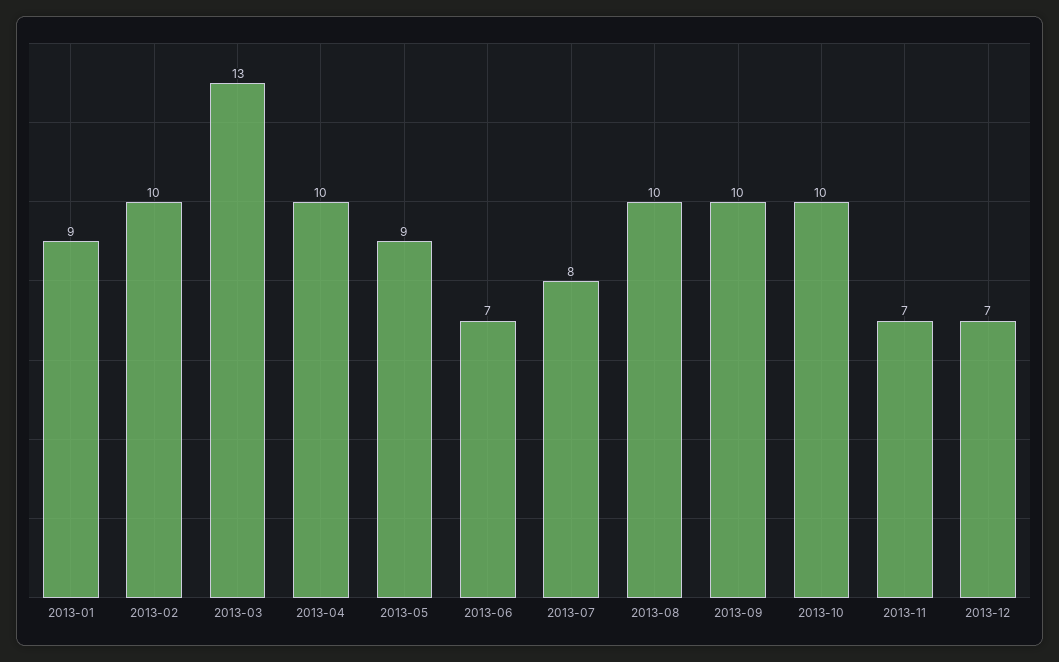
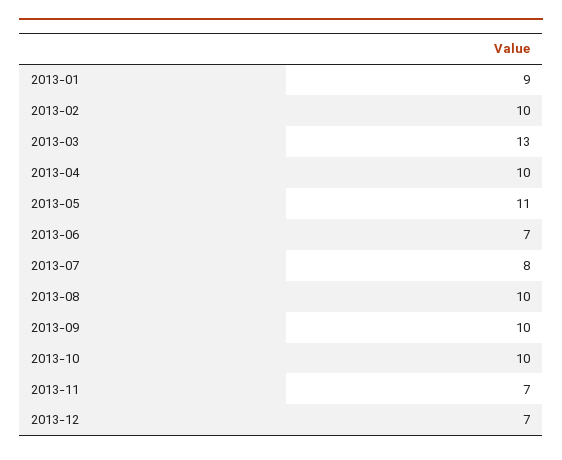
  {
    "2013-01": 9,
    "2013-02": 10,
    "2013-03": 13,
    "2013-04": 10,
-   "2013-05": 9,
+   "2013-05": 11,
    "2013-06": 7,
    "2013-07": 8,
    "2013-08": 10,
    "2013-09": 10,
    "2013-10": 10,
    "2013-11": 7,
    "2013-12": 7
  }

